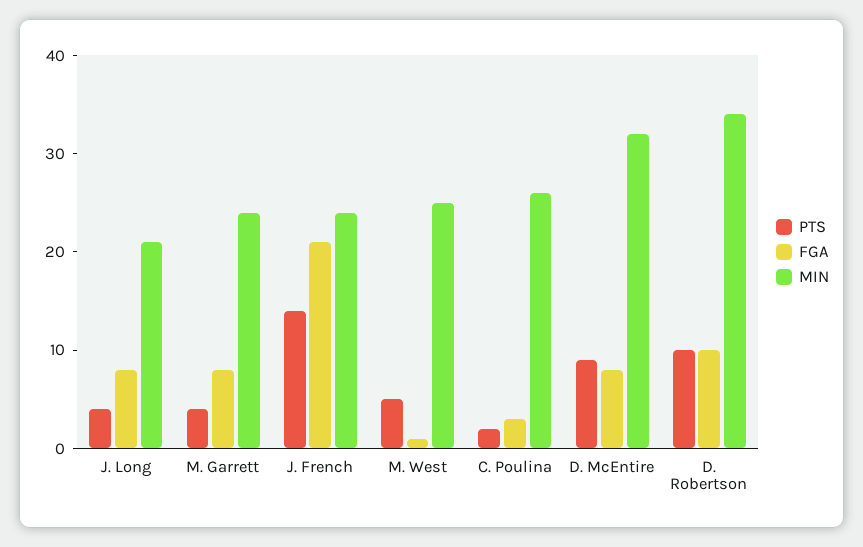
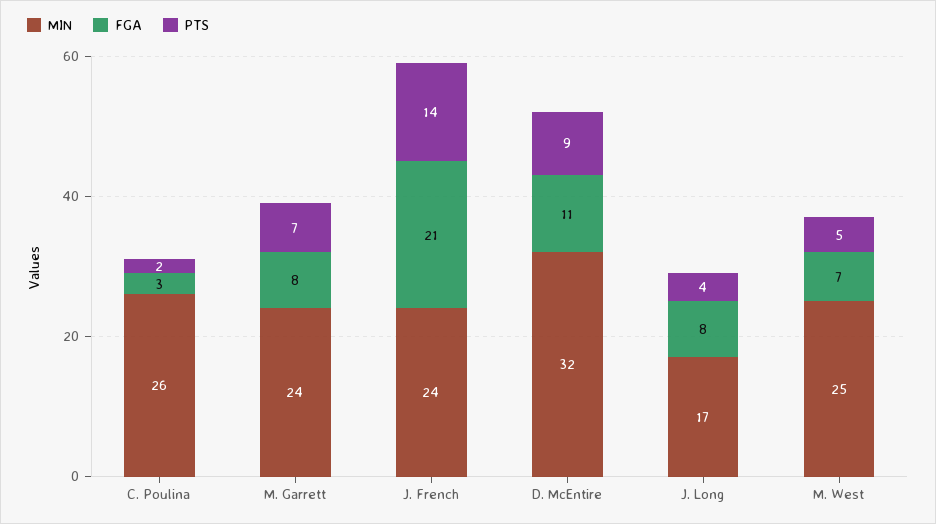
  {
    "PTS": {
      "J. Long": 4,
-     "M. Garrett": 4,
+     "M. Garrett": 7,
      "J. French": 14,
      "M. West": 5,
      "C. Poulina": 2,
-     "D. McEntire": 9,
+     "D. McEntire": 9
-     "D. Robertson": 10
    },
    "FGA": {
      "J. Long": 8,
      "M. Garrett": 8,
      "J. French": 21,
-     "M. West": 1,
+     "M. West": 7,
      "C. Poulina": 3,
-     "D. McEntire": 8,
+     "D. McEntire": 11
-     "D. Robertson": 10
    },
    "MIN": {
-     "J. Long": 21,
+     "J. Long": 17,
      "M. Garrett": 24,
      "J. French": 24,
      "M. West": 25,
      "C. Poulina": 26,
-     "D. McEntire": 32,
+     "D. McEntire": 32
-     "D. Robertson": 34
    }
  }

